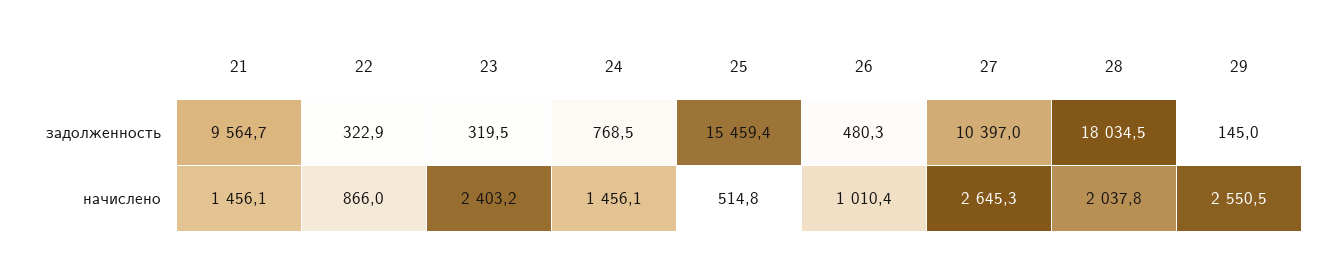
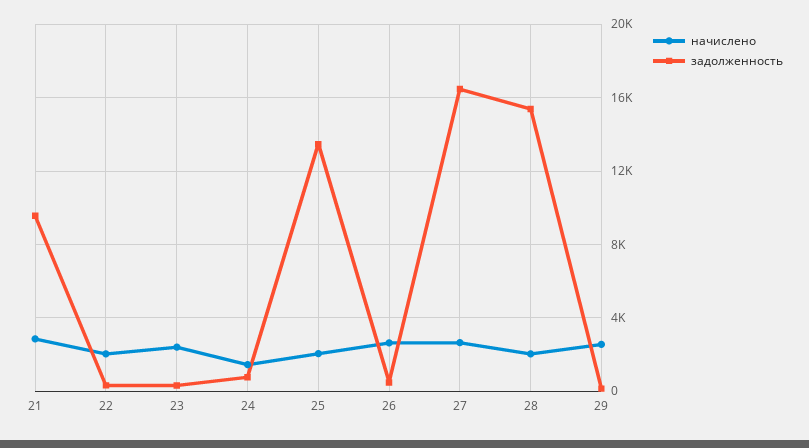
  {
    "задолженность": {
      "21": 9564.7,
      "22": 322.9,
      "23": 319.5,
      "24": 768.5,
-     "25": 15459.4,
+     "25": 13500,
      "26": 480.3,
-     "27": 10397,
+     "27": 16500,
-     "28": 18034.5,
+     "28": 15500,
      "29": 145
    },
    "начислено": {
-     "21": 1456.1,
+     "21": 3000,
-     "22": 866,
+     "22": 2000,
      "23": 2403.2,
      "24": 1456.1,
-     "25": 514.8,
+     "25": 2000,
-     "26": 1010.4,
+     "26": 2500,
      "27": 2645.3,
      "28": 2037.8,
      "29": 2550.5
    }
  }

